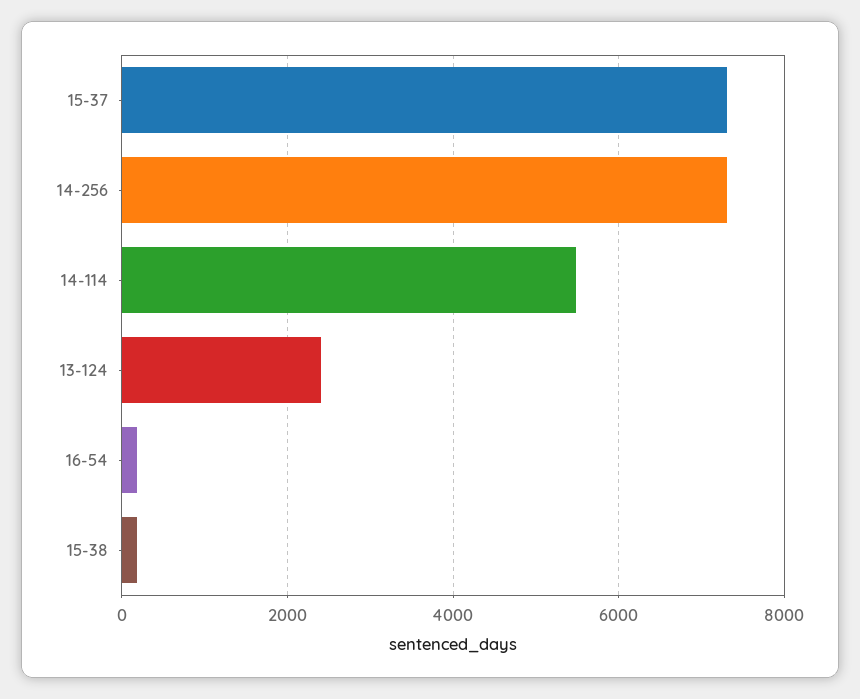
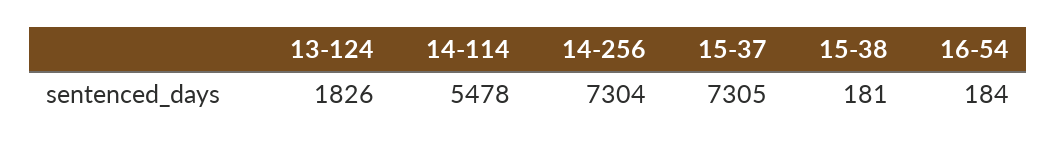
  {
    "15-37": 7305,
    "14-256": 7304,
    "14-114": 5478,
-   "13-124": 2400,
+   "13-124": 1826,
    "16-54": 184,
    "15-38": 181
  }

